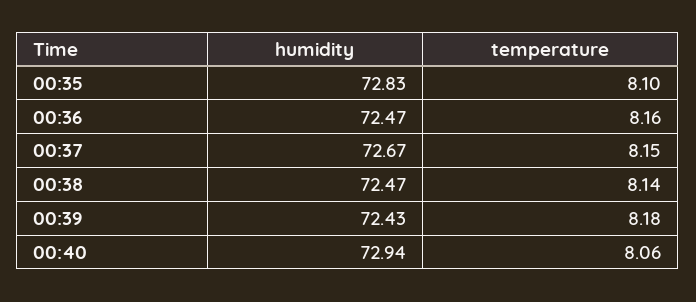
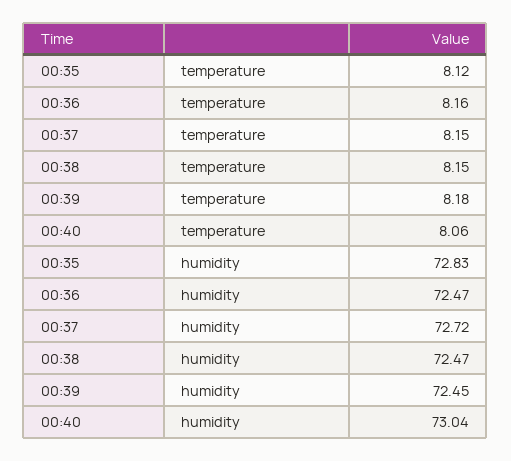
  {
    "humidity": {
      "00:35": 72.83,
      "00:36": 72.47,
-     "00:37": 72.67,
+     "00:37": 72.72,
      "00:38": 72.47,
-     "00:39": 72.43,
+     "00:39": 72.45,
-     "00:40": 72.94
+     "00:40": 73.04
    },
    "temperature": {
-     "00:35": 8.1,
+     "00:35": 8.12,
      "00:36": 8.16,
      "00:37": 8.15,
-     "00:38": 8.14,
+     "00:38": 8.15,
      "00:39": 8.18,
      "00:40": 8.06
    }
  }

